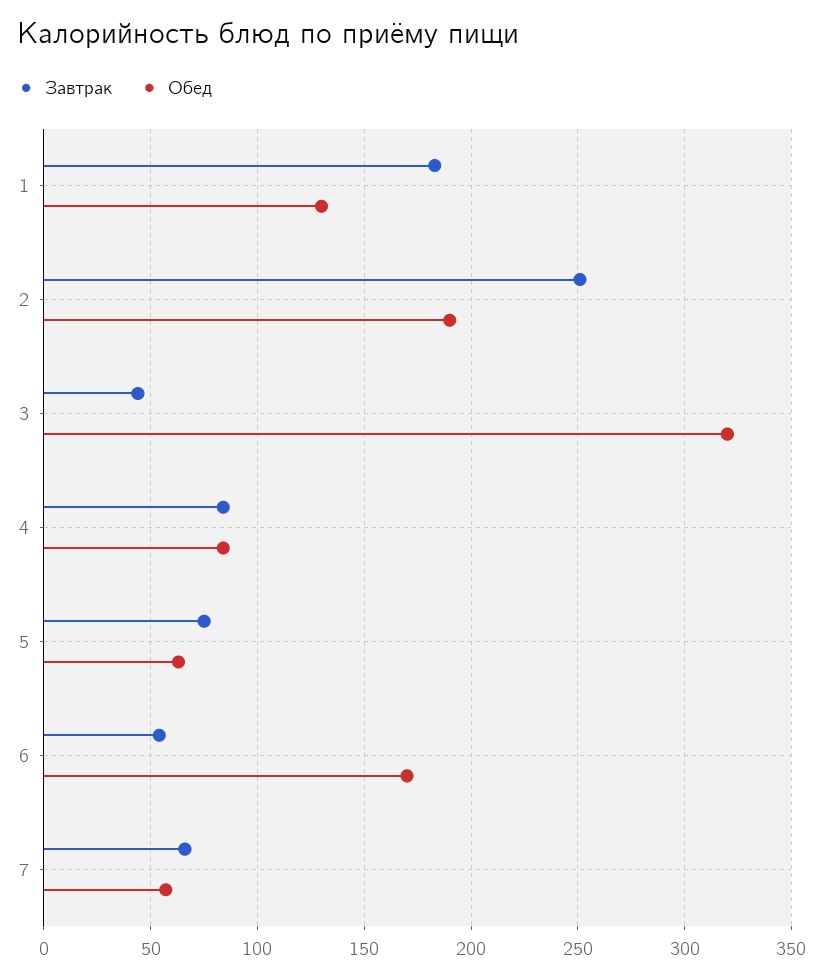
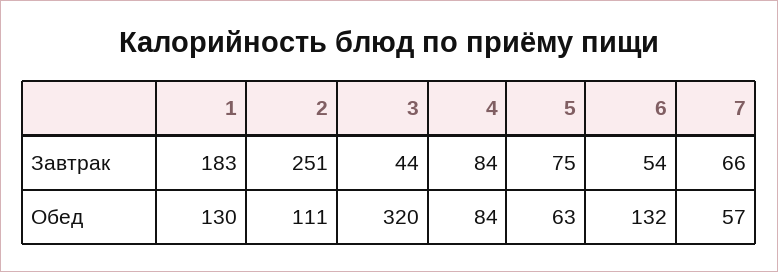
  {
    "Завтрак": {
      "1": 183,
      "2": 251,
      "3": 44,
      "4": 84,
      "5": 75,
      "6": 54,
      "7": 66
    },
    "Обед": {
      "1": 130,
-     "2": 190,
+     "2": 111,
      "3": 320,
      "4": 84,
      "5": 63,
-     "6": 170,
+     "6": 132,
      "7": 57
    }
  }

